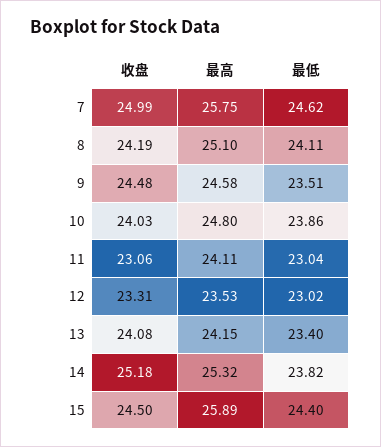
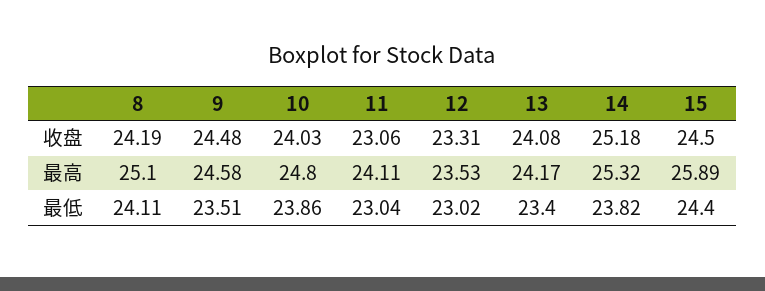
  {
    "收盘": {
-     "7": 24.99,
      "8": 24.19,
      "9": 24.48,
      "10": 24.03,
      "11": 23.06,
      "12": 23.31,
      "13": 24.08,
      "14": 25.18,
      "15": 24.5
    },
    "最高": {
-     "7": 25.75,
      "8": 25.1,
      "9": 24.58,
      "10": 24.8,
      "11": 24.11,
      "12": 23.53,
-     "13": 24.15,
+     "13": 24.17,
      "14": 25.32,
      "15": 25.89
    },
    "最低": {
-     "7": 24.62,
      "8": 24.11,
      "9": 23.51,
      "10": 23.86,
      "11": 23.04,
      "12": 23.02,
      "13": 23.4,
      "14": 23.82,
      "15": 24.4
    }
  }

